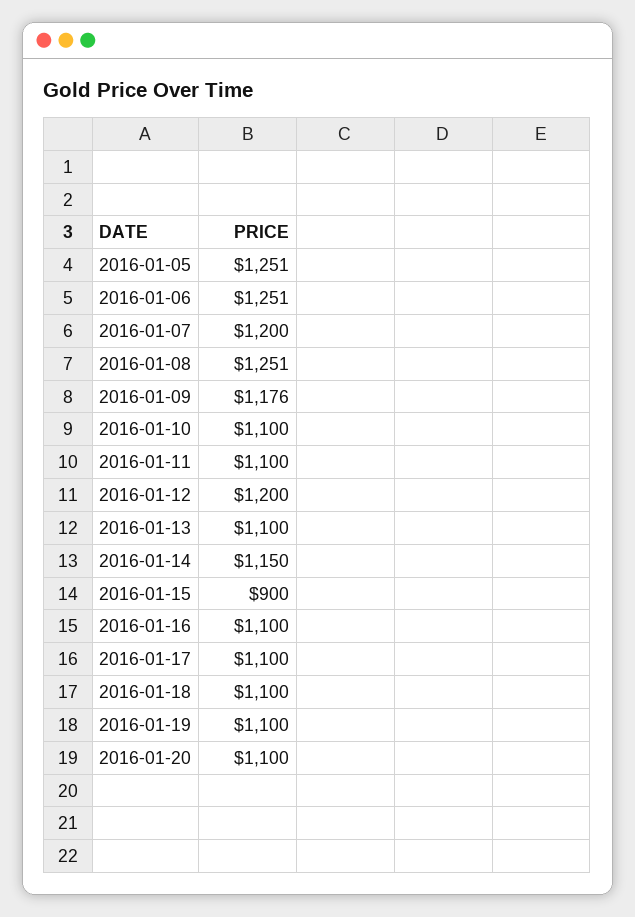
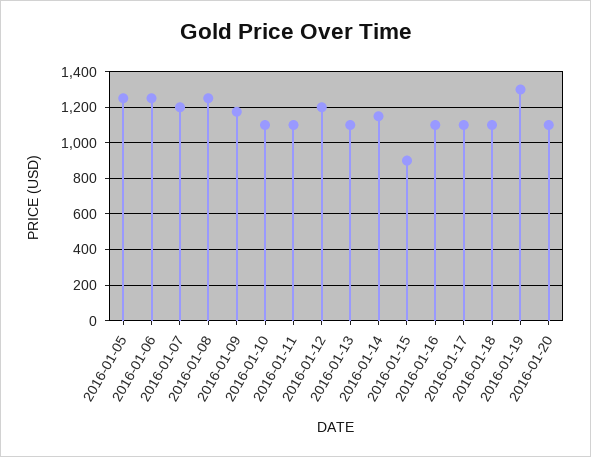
  {
    "2016-01-05": 1251,
    "2016-01-06": 1251,
    "2016-01-07": 1200,
    "2016-01-08": 1251,
    "2016-01-09": 1176,
    "2016-01-10": 1100,
    "2016-01-11": 1100,
    "2016-01-12": 1200,
    "2016-01-13": 1100,
    "2016-01-14": 1150,
    "2016-01-15": 900,
    "2016-01-16": 1100,
    "2016-01-17": 1100,
    "2016-01-18": 1100,
-   "2016-01-19": 1100,
+   "2016-01-19": 1300,
    "2016-01-20": 1100
  }

